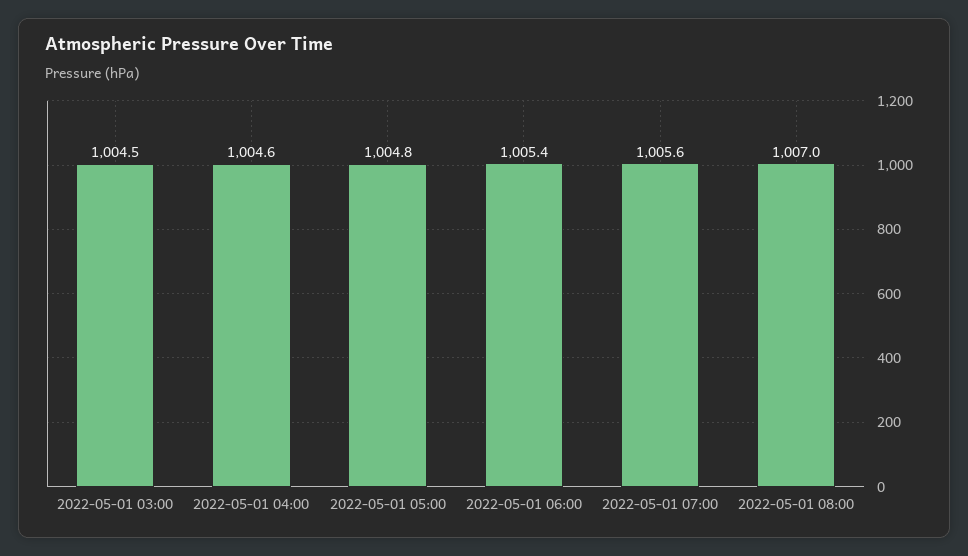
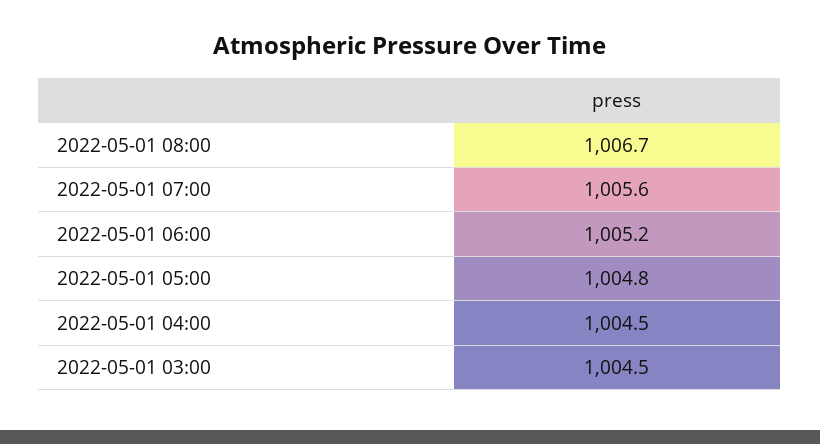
  {
    "2022-05-01 03:00": 1004.5,
-   "2022-05-01 04:00": 1004.6,
+   "2022-05-01 04:00": 1004.5,
    "2022-05-01 05:00": 1004.8,
-   "2022-05-01 06:00": 1005.4,
+   "2022-05-01 06:00": 1005.2,
    "2022-05-01 07:00": 1005.6,
-   "2022-05-01 08:00": 1007
+   "2022-05-01 08:00": 1006.7
  }

